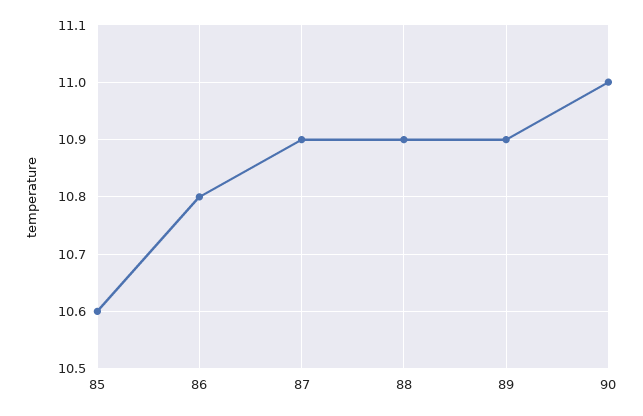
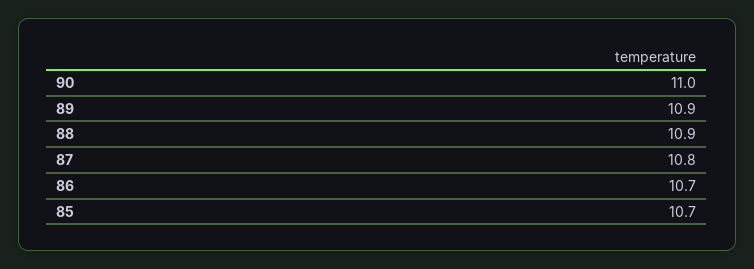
  {
-   "85": 10.6,
+   "85": 10.7,
-   "86": 10.8,
+   "86": 10.7,
-   "87": 10.9,
+   "87": 10.8,
    "88": 10.9,
    "89": 10.9,
    "90": 11
  }

